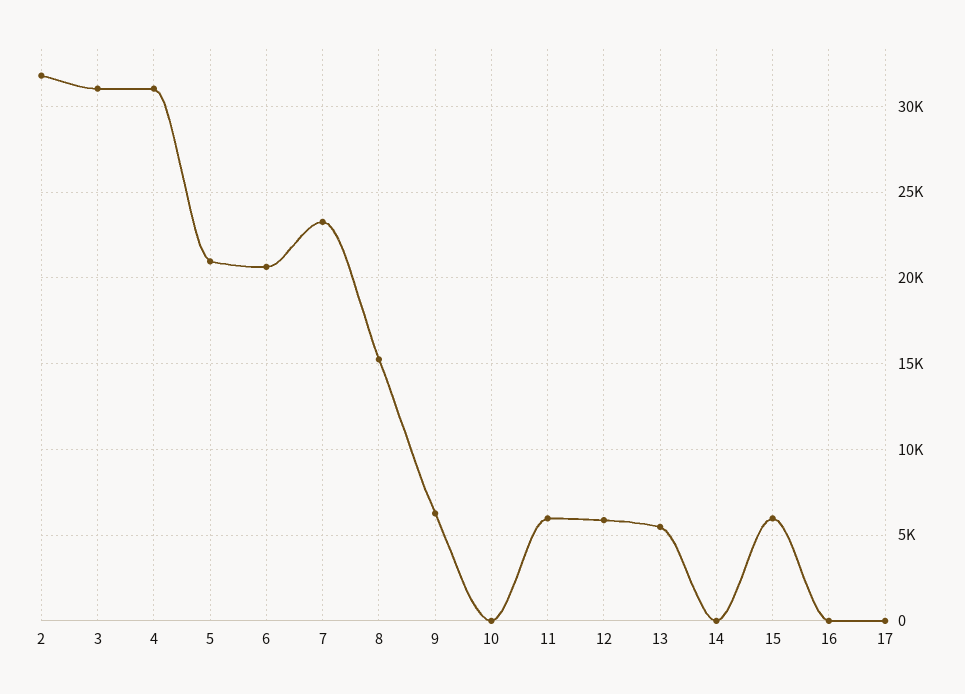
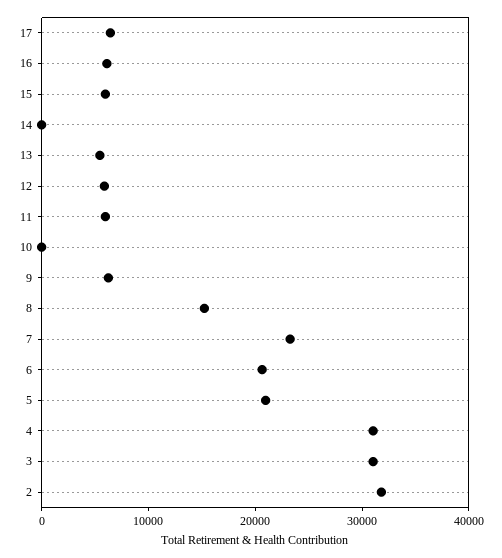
  {
    "2": 32000,
    "3": 31000,
    "4": 31000,
    "5": 21000,
    "6": 20500,
    "7": 23500,
    "8": 15000,
    "9": 6500,
    "10": 0,
    "11": 6000,
    "12": 6000,
    "13": 5500,
    "14": 0,
    "15": 6000,
-   "16": 0,
+   "16": 6000,
-   "17": 0
+   "17": 6000
  }

